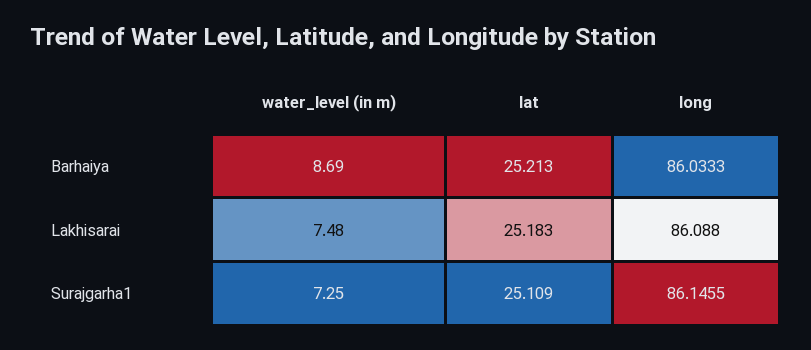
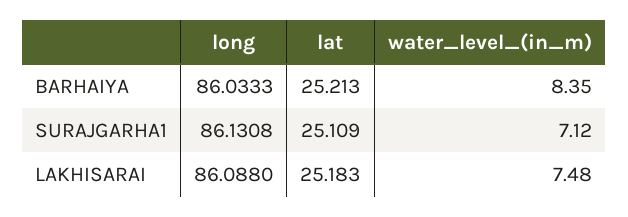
  {
    "water_level (in m)": {
-     "Barhaiya": 8.69,
+     "Barhaiya": 8.35,
      "Lakhisarai": 7.48,
-     "Surajgarha1": 7.25
+     "Surajgarha1": 7.12
    },
    "lat": {
      "Barhaiya": 25.213,
      "Lakhisarai": 25.183,
      "Surajgarha1": 25.109
    },
    "long": {
      "Barhaiya": 86.0333,
      "Lakhisarai": 86.088,
-     "Surajgarha1": 86.1455
+     "Surajgarha1": 86.1308
    }
  }

